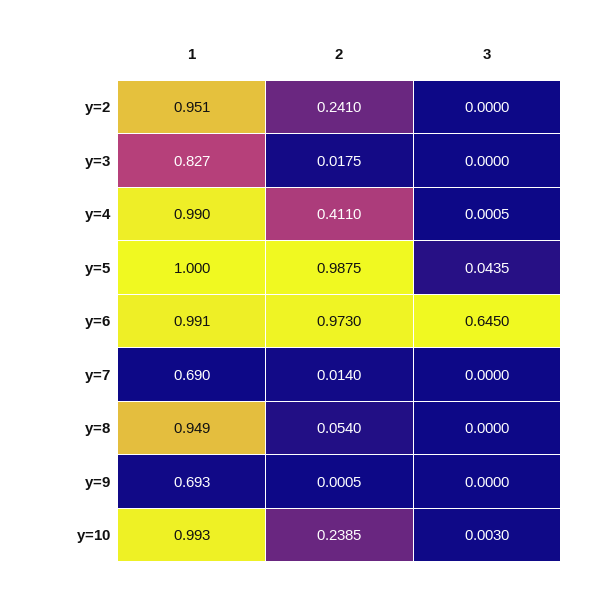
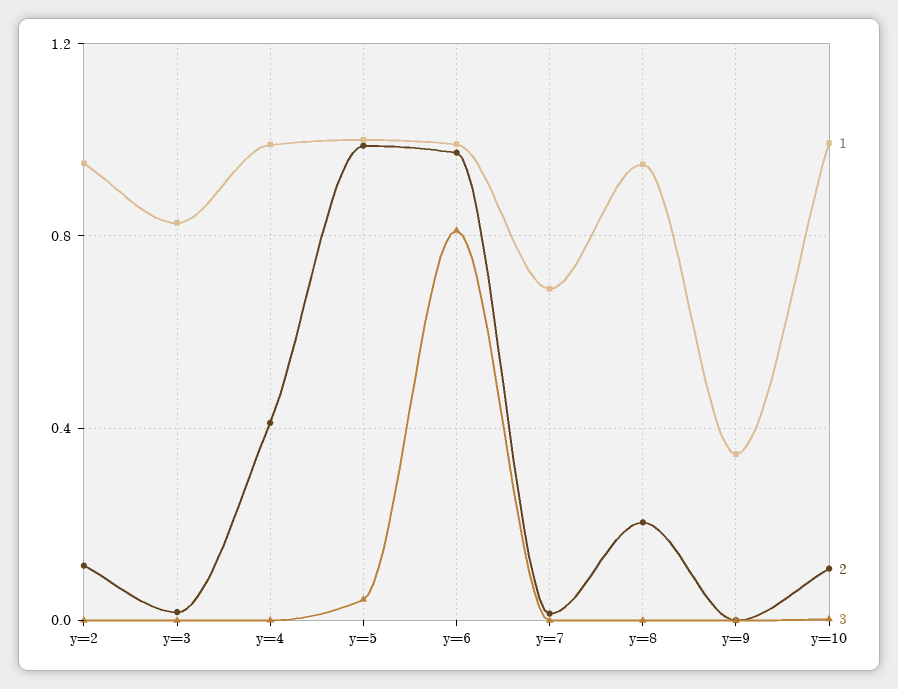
  {
    "1": {
      "y=2": 0.951,
      "y=3": 0.827,
      "y=4": 0.99,
      "y=5": 1,
      "y=6": 0.991,
      "y=7": 0.69,
      "y=8": 0.949,
-     "y=9": 0.693,
+     "y=9": 0.35,
      "y=10": 0.993
    },
    "2": {
-     "y=2": 0.241,
+     "y=2": 0.1,
      "y=3": 0.0175,
      "y=4": 0.411,
      "y=5": 0.9875,
      "y=6": 0.973,
      "y=7": 0.014,
-     "y=8": 0.054,
+     "y=8": 0.2,
      "y=9": 0.0005,
-     "y=10": 0.2385
+     "y=10": 0.1
    },
    "3": {
      "y=2": 0,
      "y=3": 0,
      "y=4": 0.0005,
      "y=5": 0.0435,
-     "y=6": 0.645,
+     "y=6": 0.8,
      "y=7": 0,
      "y=8": 0,
      "y=9": 0,
      "y=10": 0.003
    }
  }

